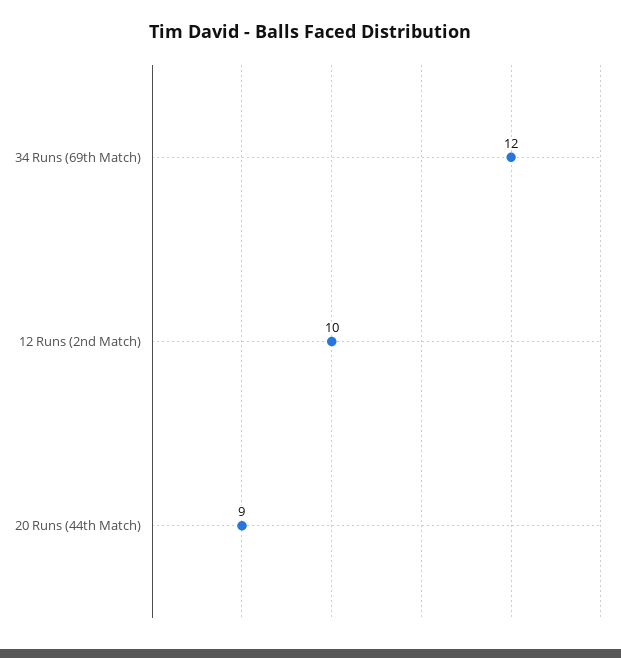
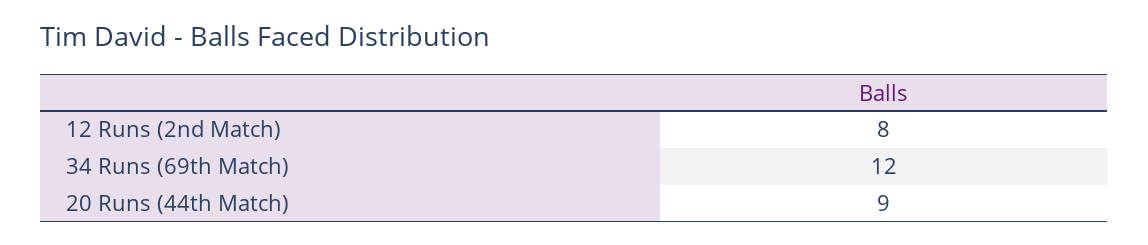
  {
    "34 Runs (69th Match)": 12,
-   "12 Runs (2nd Match)": 10,
+   "12 Runs (2nd Match)": 8,
    "20 Runs (44th Match)": 9
  }

